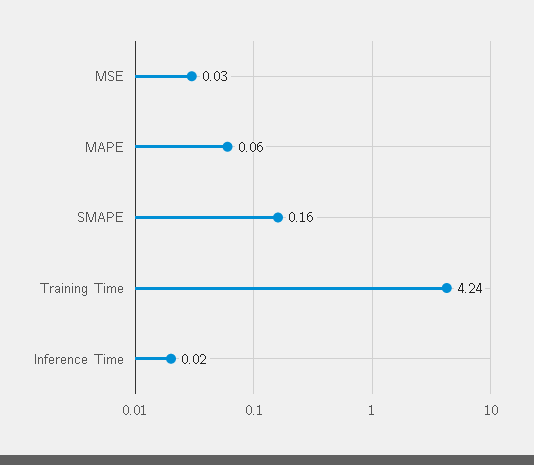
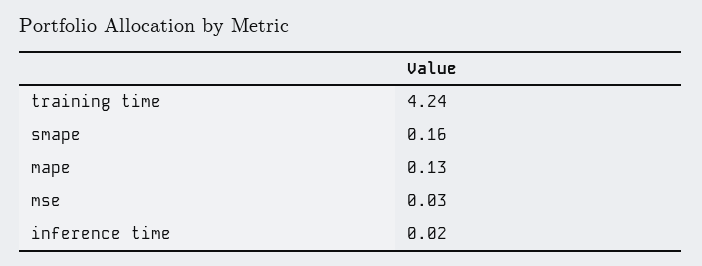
  {
    "MSE": 0.03,
-   "MAPE": 0.06,
+   "MAPE": 0.13,
    "SMAPE": 0.16,
    "Training Time": 4.24,
    "Inference Time": 0.02
  }

